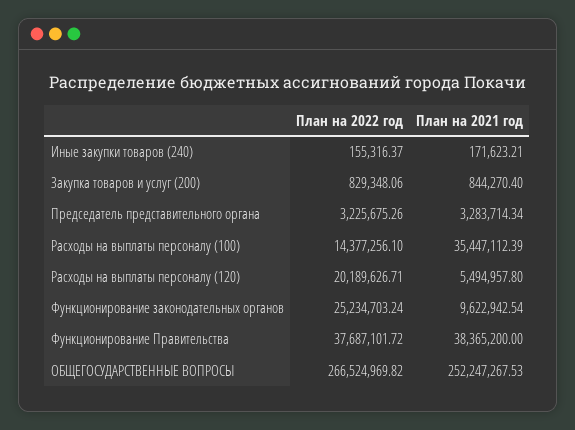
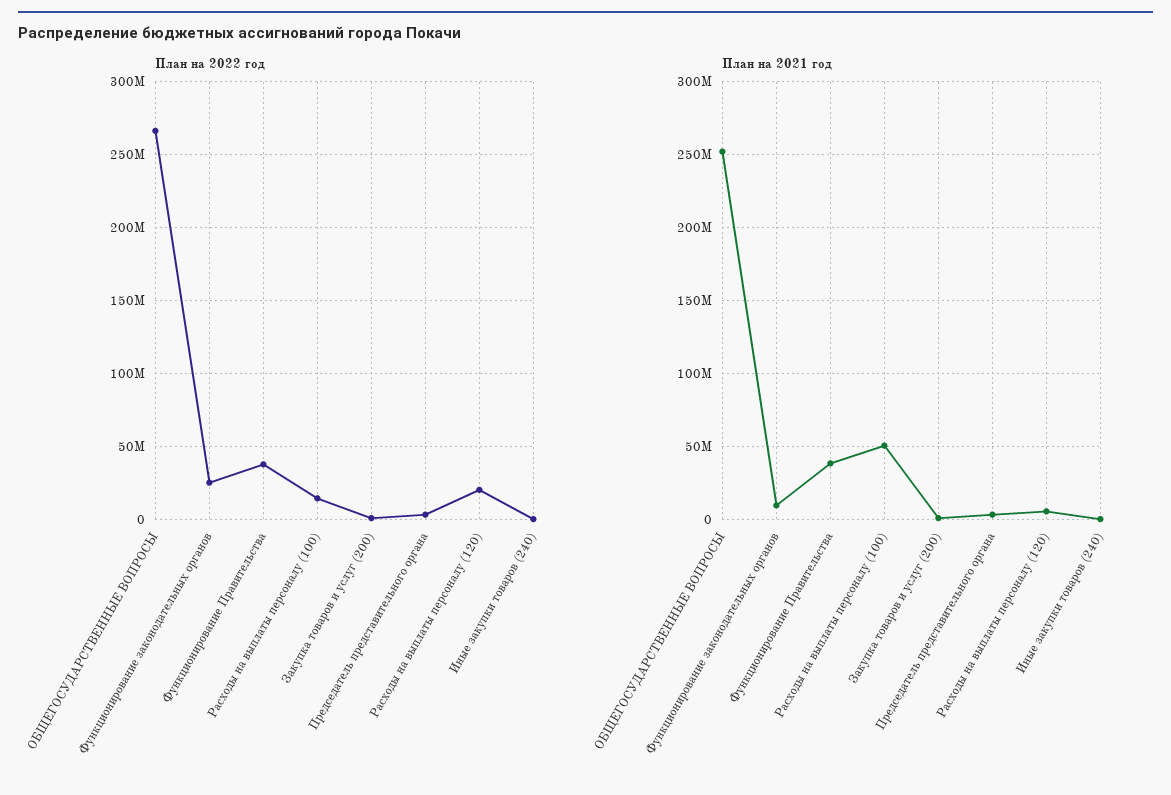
  {
    "План на 2022 год": {
      "Иные закупки товаров (240)": 155316.37,
      "Закупка товаров и услуг (200)": 829348.06,
      "Председатель представительного органа": 3225675.26,
      "Расходы на выплаты персоналу (100)": 14377256.1,
      "Расходы на выплаты персоналу (120)": 20189626.71,
      "Функционирование законодательных органов": 25234703.24,
      "Функционирование Правительства": 37687101.72,
      "ОБЩЕГОСУДАРСТВЕННЫЕ ВОПРОСЫ": 266524969.82
    },
    "План на 2021 год": {
      "Иные закупки товаров (240)": 171623.21,
      "Закупка товаров и услуг (200)": 844270.4,
      "Председатель представительного органа": 3283714.34,
-     "Расходы на выплаты персоналу (100)": 35447112.39,
+     "Расходы на выплаты персоналу (100)": 50000000,
      "Расходы на выплаты персоналу (120)": 5494957.8,
      "Функционирование законодательных органов": 9622942.54,
      "Функционирование Правительства": 38365200,
      "ОБЩЕГОСУДАРСТВЕННЫЕ ВОПРОСЫ": 252247267.53
    }
  }

